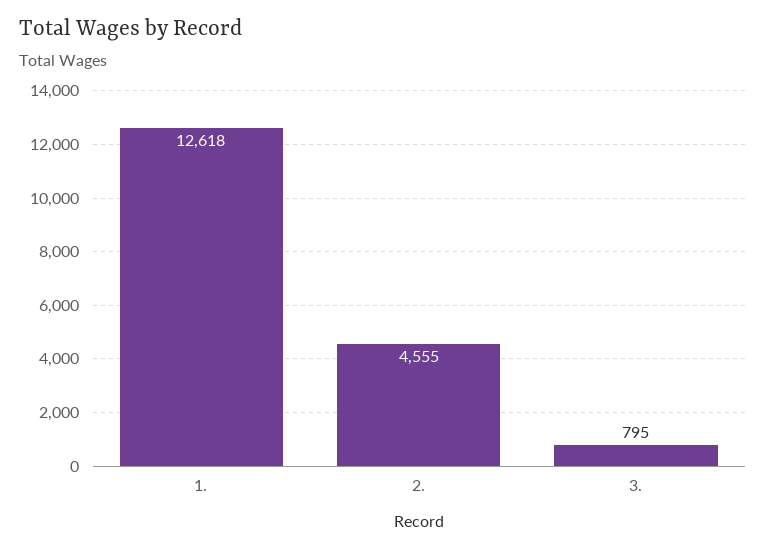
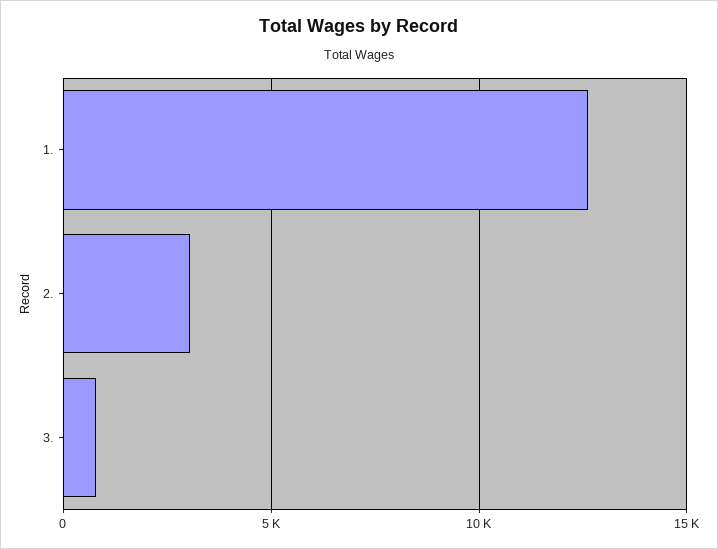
  {
    "1.": 12618,
-   "2.": 4555,
+   "2.": 3000,
    "3.": 795
  }

